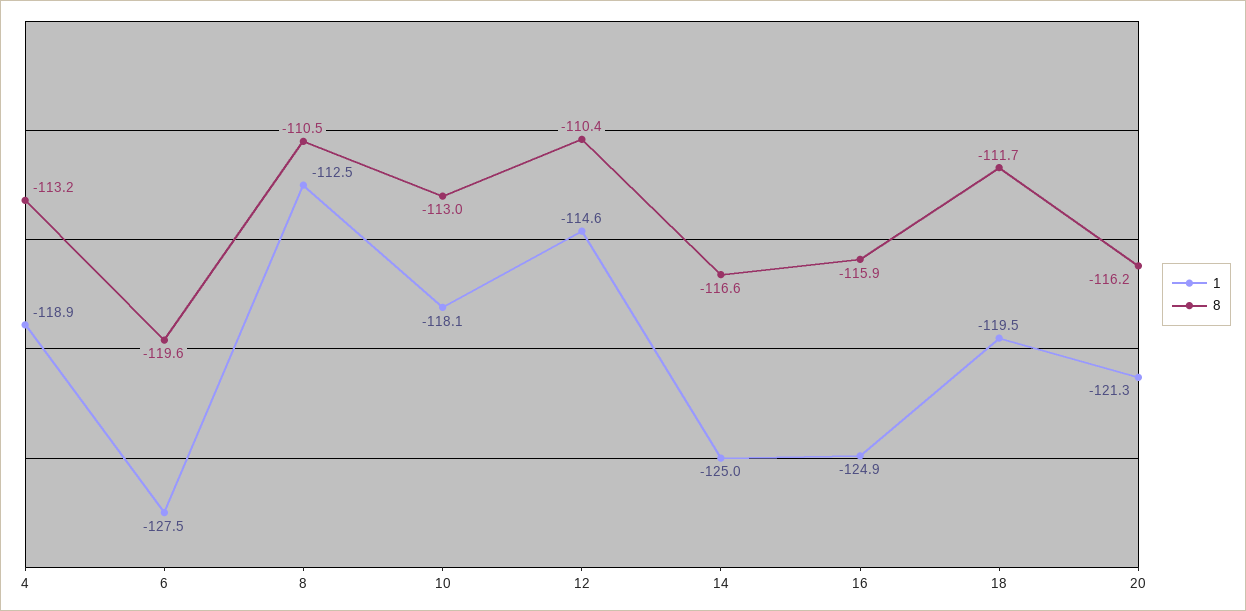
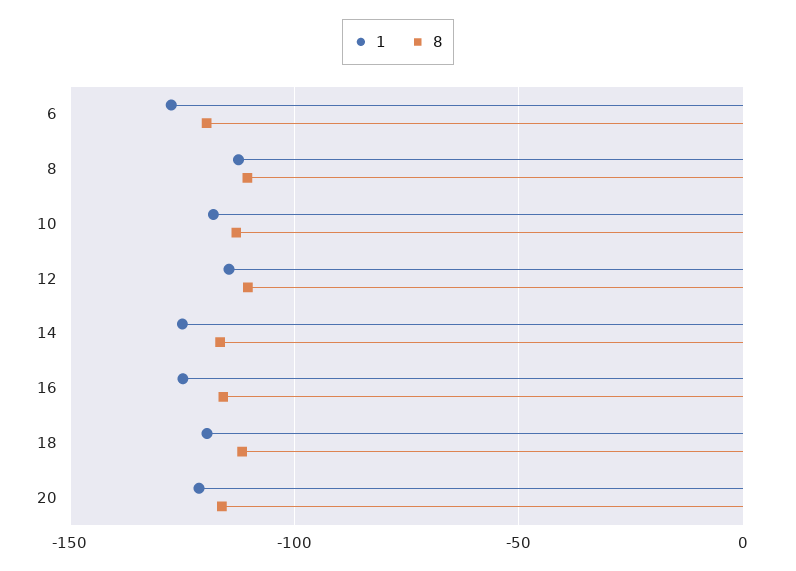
  {
    "1": {
-     "4": -118.9,
      "6": -127.5,
      "8": -112.5,
      "10": -118.1,
      "12": -114.6,
      "14": -125,
      "16": -124.9,
      "18": -119.5,
      "20": -121.3
    },
    "8": {
-     "4": -113.2,
      "6": -119.6,
      "8": -110.5,
      "10": -113,
      "12": -110.4,
      "14": -116.6,
      "16": -115.9,
      "18": -111.7,
      "20": -116.2
    }
  }

